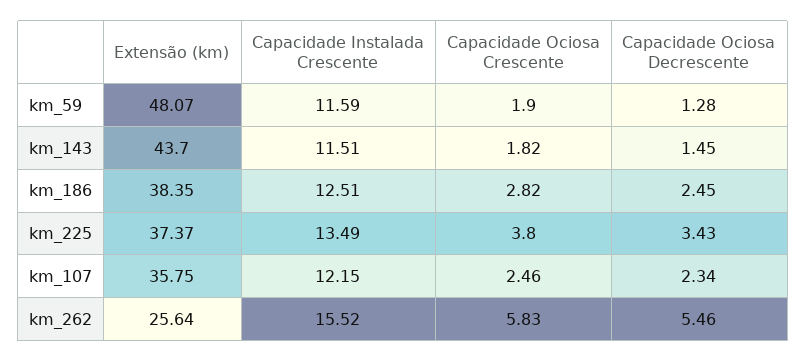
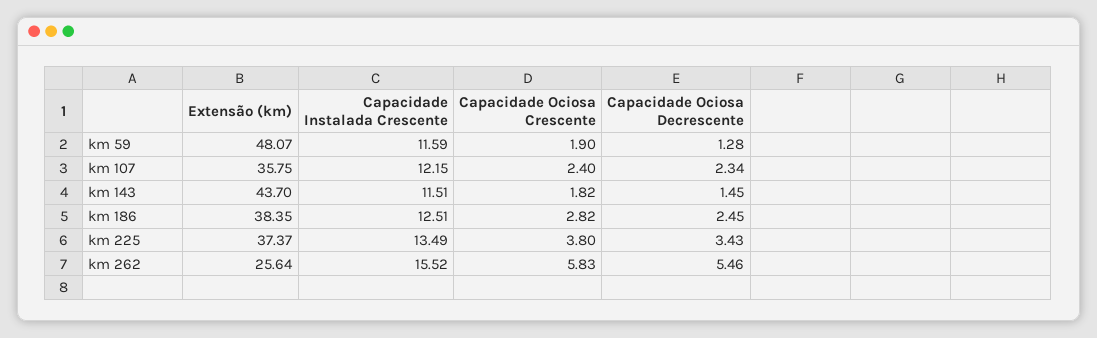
  {
    "Extensão (km)": {
      "km_59": 48.07,
      "km_143": 43.7,
      "km_186": 38.35,
      "km_225": 37.37,
      "km_107": 35.75,
      "km_262": 25.64
    },
    "Capacidade Instalada Crescente": {
      "km_59": 11.59,
      "km_143": 11.51,
      "km_186": 12.51,
      "km_225": 13.49,
      "km_107": 12.15,
      "km_262": 15.52
    },
    "Capacidade Ociosa Crescente": {
      "km_59": 1.9,
      "km_143": 1.82,
      "km_186": 2.82,
      "km_225": 3.8,
-     "km_107": 2.46,
+     "km_107": 2.4,
      "km_262": 5.83
    },
    "Capacidade Ociosa Decrescente": {
      "km_59": 1.28,
      "km_143": 1.45,
      "km_186": 2.45,
      "km_225": 3.43,
      "km_107": 2.34,
      "km_262": 5.46
    }
  }

